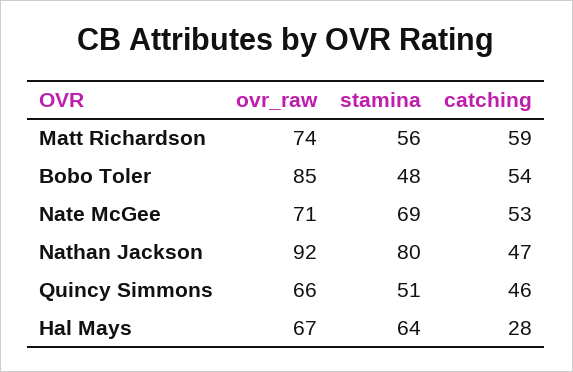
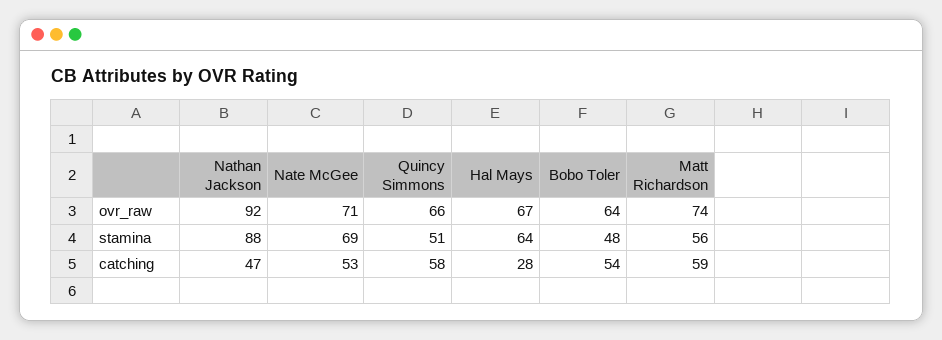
  {
    "ovr_raw": {
      "Matt Richardson": 74,
-     "Bobo Toler": 85,
+     "Bobo Toler": 64,
      "Nate McGee": 71,
      "Nathan Jackson": 92,
      "Quincy Simmons": 66,
      "Hal Mays": 67
    },
    "stamina": {
      "Matt Richardson": 56,
      "Bobo Toler": 48,
      "Nate McGee": 69,
-     "Nathan Jackson": 80,
+     "Nathan Jackson": 88,
      "Quincy Simmons": 51,
      "Hal Mays": 64
    },
    "catching": {
      "Matt Richardson": 59,
      "Bobo Toler": 54,
      "Nate McGee": 53,
      "Nathan Jackson": 47,
-     "Quincy Simmons": 46,
+     "Quincy Simmons": 58,
      "Hal Mays": 28
    }
  }

